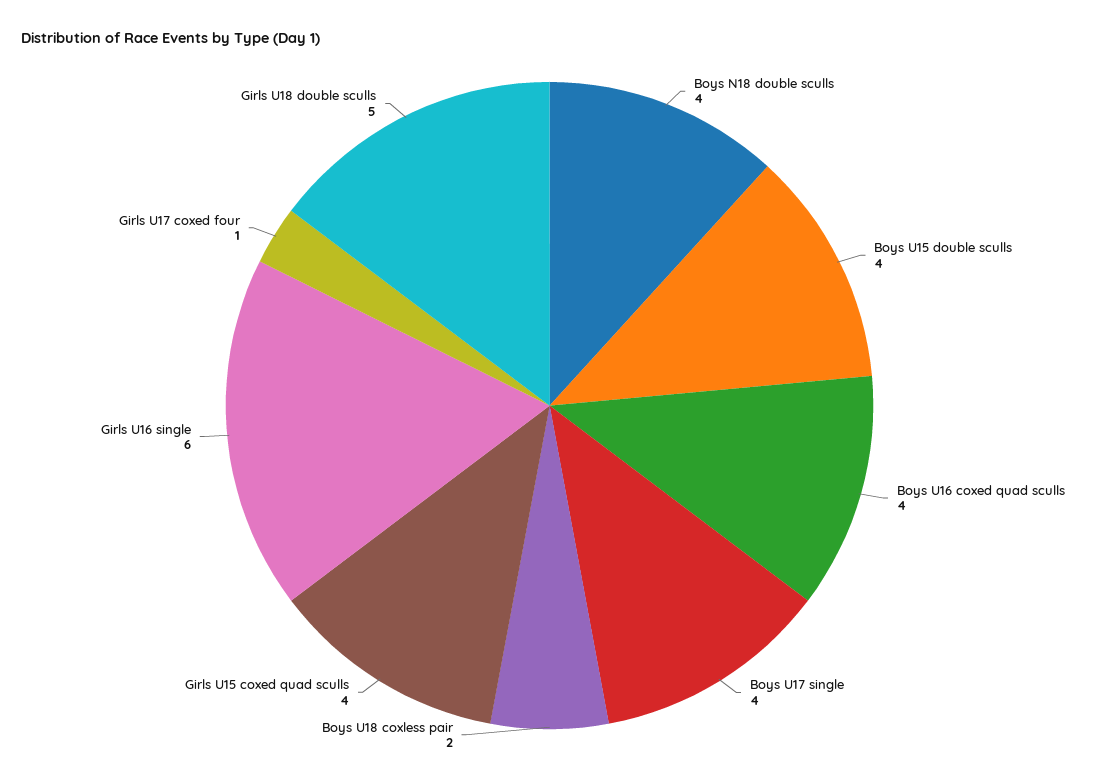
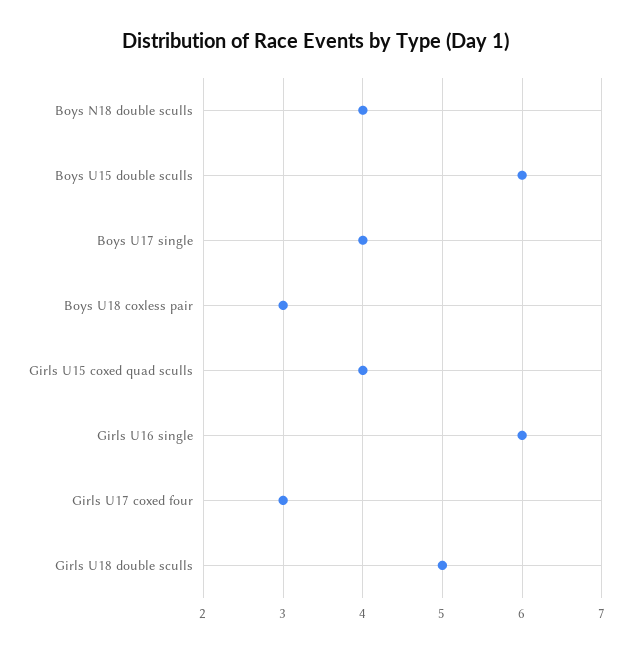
  {
    "Boys N18 double sculls": 4,
-   "Boys U15 double sculls": 4,
+   "Boys U15 double sculls": 6,
-   "Boys U16 coxed quad sculls": 4,
    "Boys U17 single": 4,
-   "Boys U18 coxless pair": 2,
+   "Boys U18 coxless pair": 3,
    "Girls U15 coxed quad sculls": 4,
    "Girls U16 single": 6,
-   "Girls U17 coxed four": 1,
+   "Girls U17 coxed four": 3,
    "Girls U18 double sculls": 5
  }

